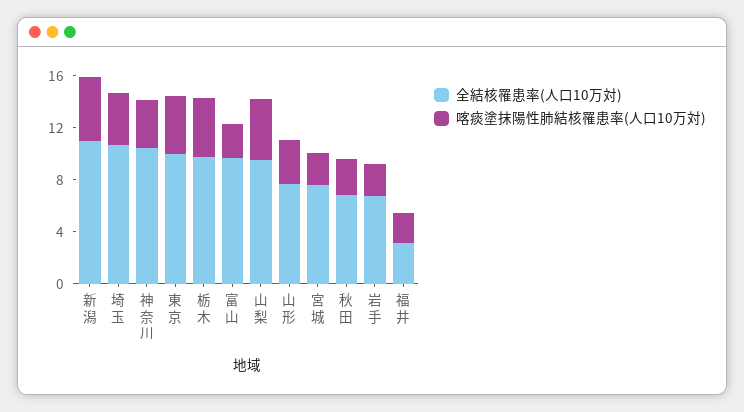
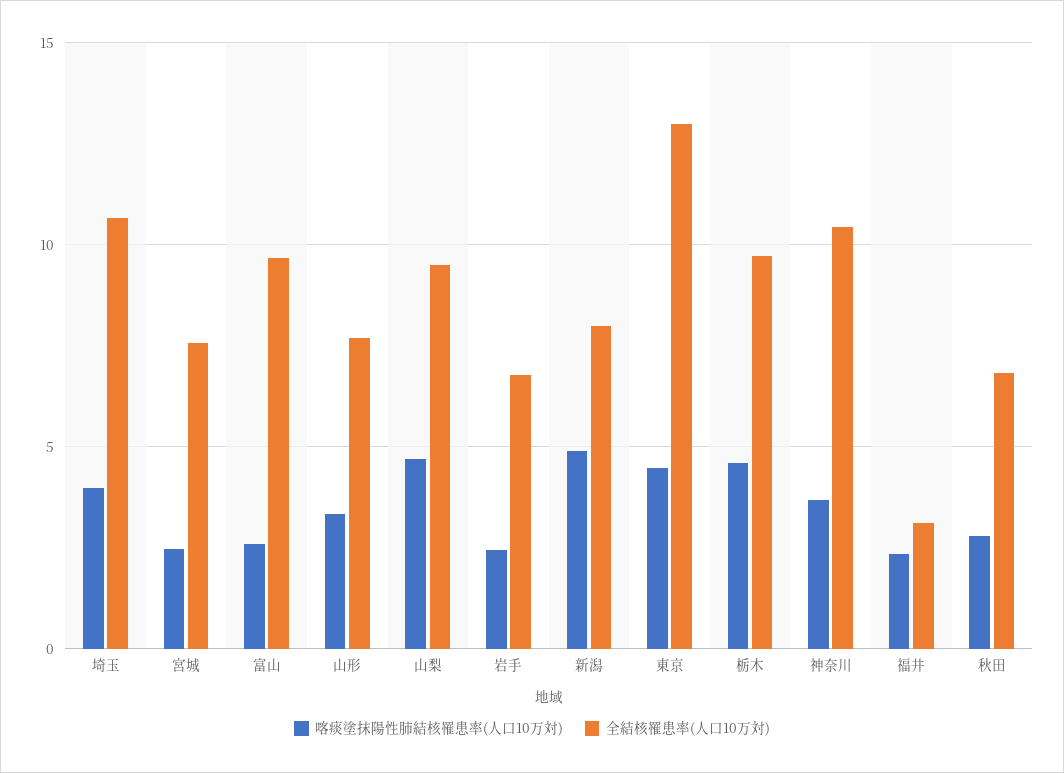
  {
    "全結核罹患率(人口10万対)": {
-     "新潟": 11,
+     "新潟": 8,
      "埼玉": 10.5,
      "神奈川": 10.5,
-     "東京": 10,
+     "東京": 13,
      "栃木": 9.5,
      "富山": 9.5,
      "山梨": 9.5,
      "山形": 7.5,
      "宮城": 7.5,
      "秋田": 7,
      "岩手": 7,
      "福井": 3
    },
    "喀痰塗抹陽性肺結核罹患率(人口10万対)": {
      "新潟": 5,
      "埼玉": 4,
      "神奈川": 3.5,
      "東京": 4.5,
      "栃木": 4.5,
      "富山": 2.5,
      "山梨": 4.5,
      "山形": 3.5,
      "宮城": 2.5,
      "秋田": 3,
      "岩手": 2.5,
      "福井": 2.5
    }
  }

